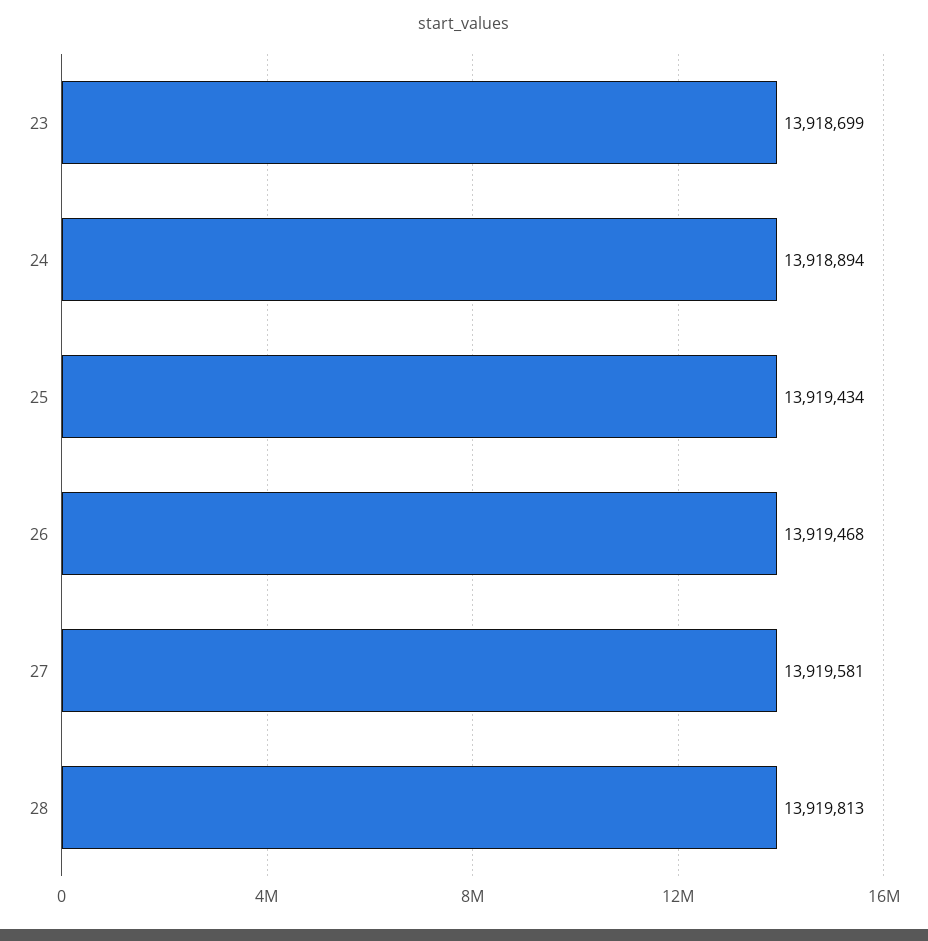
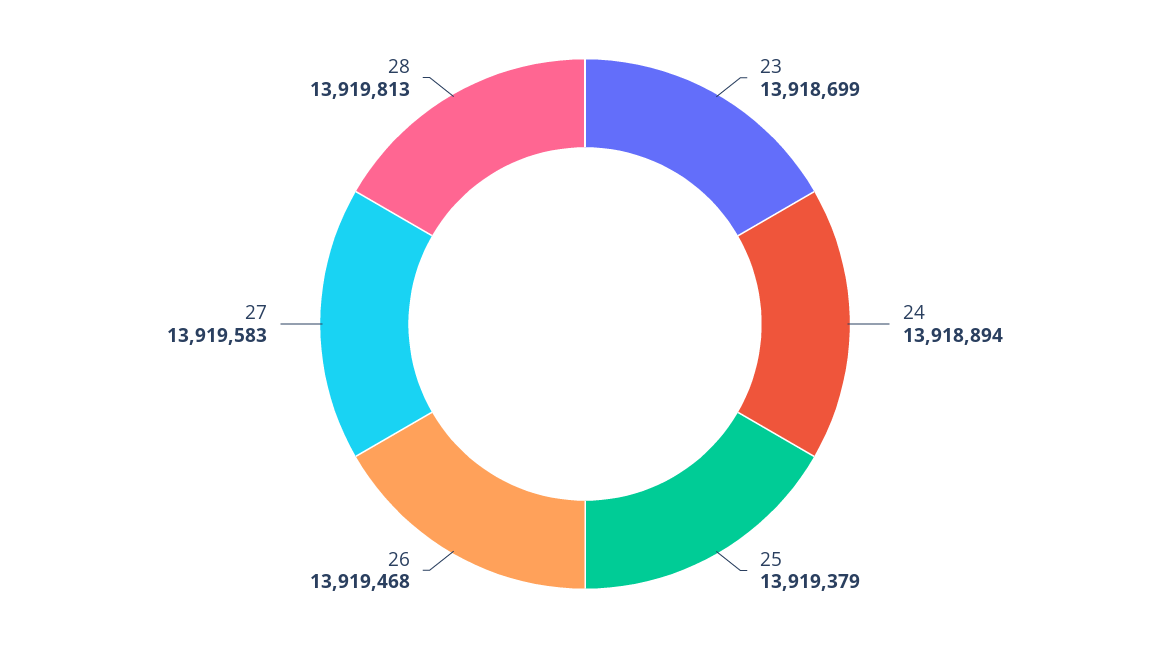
  {
    "23": 13918699,
    "24": 13918894,
-   "25": 13919434,
+   "25": 13919379,
    "26": 13919468,
-   "27": 13919581,
+   "27": 13919583,
    "28": 13919813
  }

